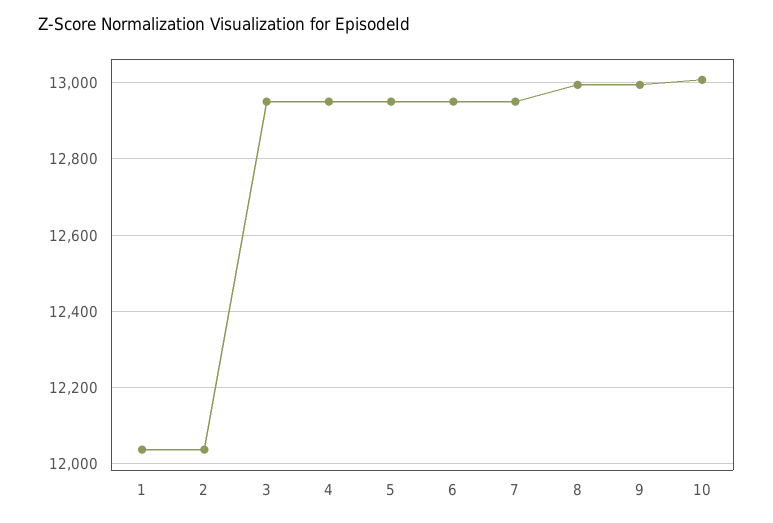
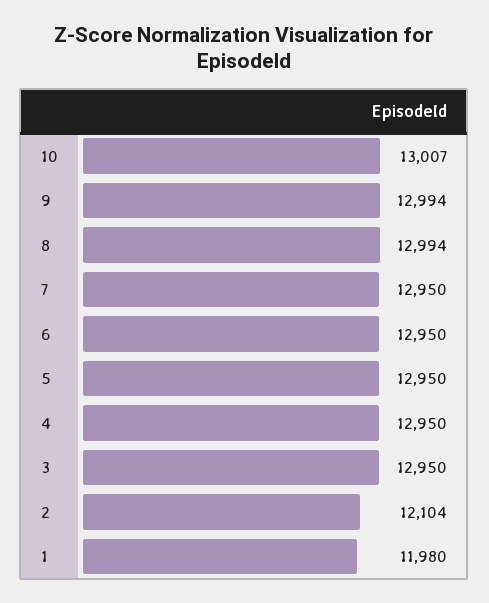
  {
-   "1": 12040,
+   "1": 11980,
-   "2": 12040,
+   "2": 12104,
    "3": 12950,
    "4": 12950,
    "5": 12950,
    "6": 12950,
    "7": 12950,
    "8": 12994,
    "9": 12994,
    "10": 13007
  }

